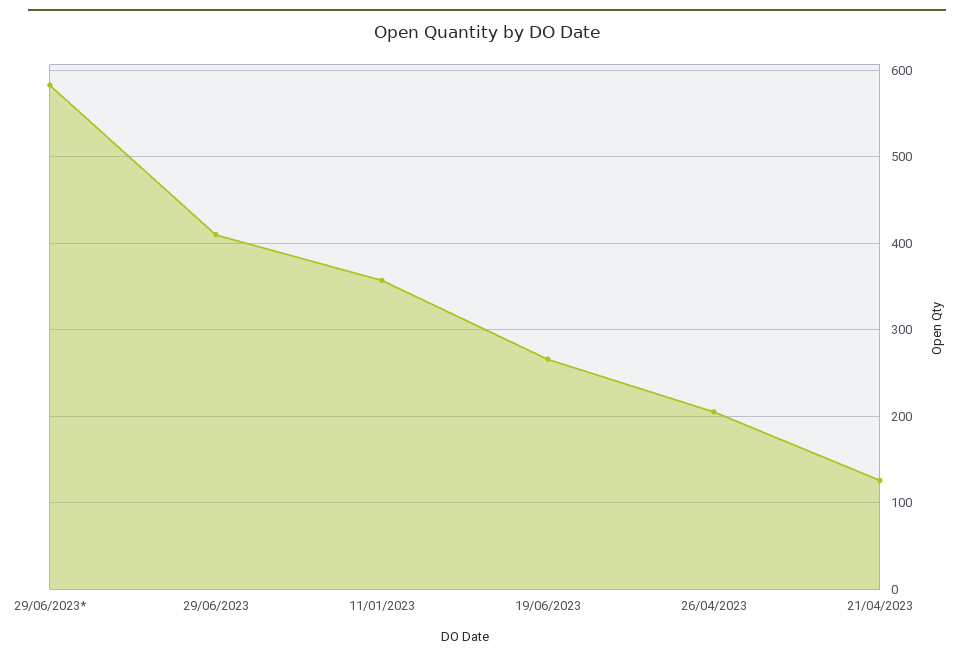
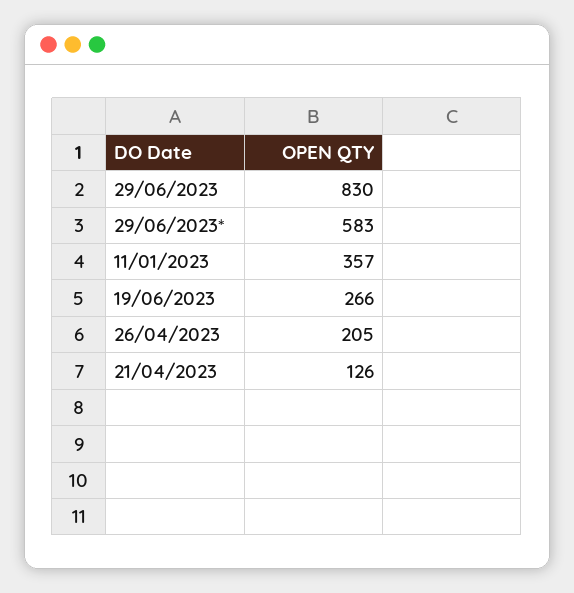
  {
    "29/06/2023*": 583,
-   "29/06/2023": 410,
+   "29/06/2023": 830,
    "11/01/2023": 357,
    "19/06/2023": 266,
    "26/04/2023": 205,
    "21/04/2023": 126
  }

